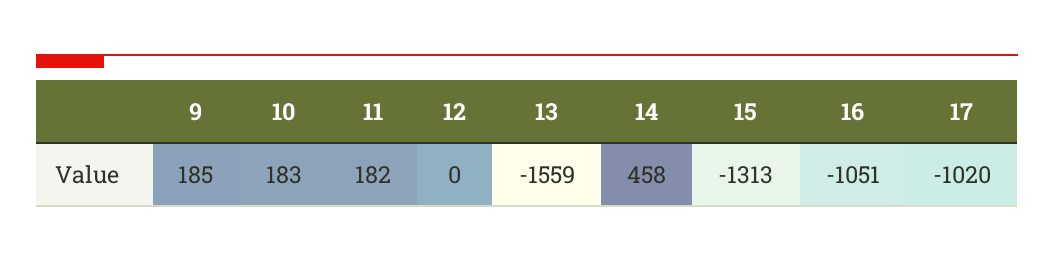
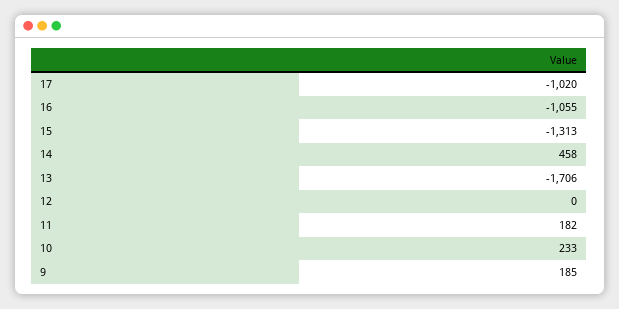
  {
    "9": 185,
-   "10": 183,
+   "10": 233,
    "11": 182,
    "12": 0,
-   "13": -1559,
+   "13": -1706,
    "14": 458,
    "15": -1313,
-   "16": -1051,
+   "16": -1055,
    "17": -1020
  }

